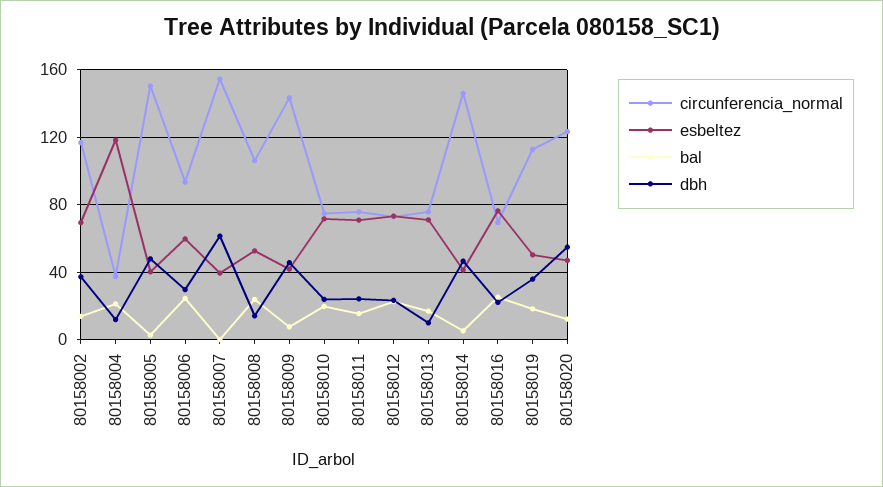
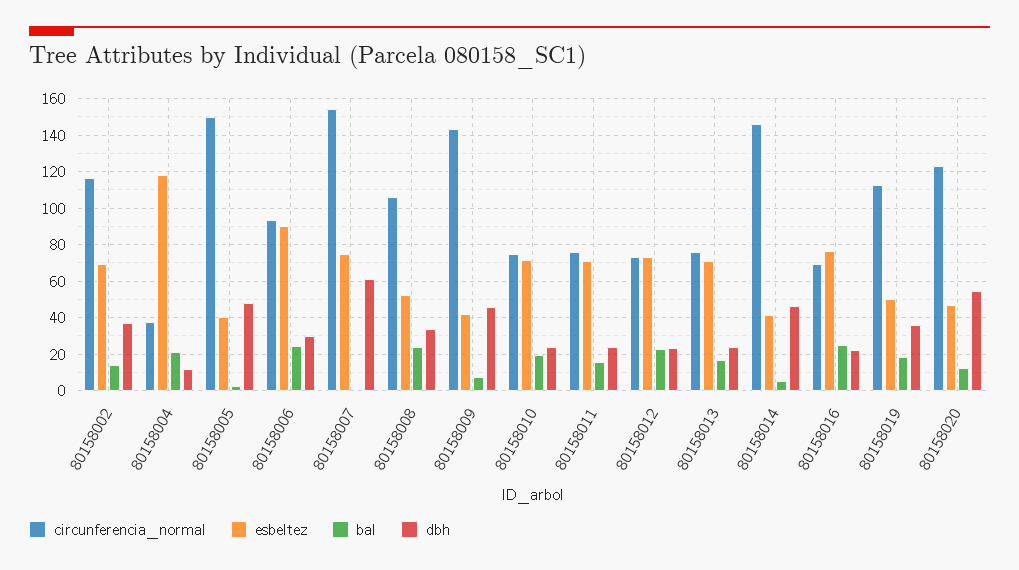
  {
    "circunferencia_normal": {
      "80158002": 115,
      "80158004": 35,
      "80158005": 150,
      "80158006": 95,
      "80158007": 155,
      "80158008": 105,
      "80158009": 145,
      "80158010": 75,
      "80158011": 75,
      "80158012": 75,
      "80158013": 75,
      "80158014": 145,
      "80158016": 70,
      "80158019": 115,
      "80158020": 125
    },
    "esbeltez": {
      "80158002": 70,
      "80158004": 120,
      "80158005": 40,
-     "80158006": 60,
+     "80158006": 90,
-     "80158007": 40,
+     "80158007": 75,
      "80158008": 55,
      "80158009": 40,
      "80158010": 70,
      "80158011": 70,
      "80158012": 75,
      "80158013": 70,
      "80158014": 40,
      "80158016": 75,
      "80158019": 50,
      "80158020": 45
    },
    "bal": {
      "80158002": 15,
      "80158004": 20,
      "80158005": 5,
      "80158006": 25,
      "80158007": 0,
      "80158008": 25,
      "80158009": 10,
      "80158010": 20,
      "80158011": 15,
      "80158012": 25,
      "80158013": 15,
      "80158014": 5,
      "80158016": 25,
      "80158019": 20,
      "80158020": 10
    },
    "dbh": {
      "80158002": 35,
      "80158004": 10,
      "80158005": 50,
      "80158006": 30,
      "80158007": 60,
-     "80158008": 15,
+     "80158008": 35,
      "80158009": 45,
      "80158010": 25,
      "80158011": 25,
      "80158012": 25,
-     "80158013": 10,
+     "80158013": 25,
      "80158014": 45,
      "80158016": 20,
      "80158019": 35,
      "80158020": 55
    }
  }

